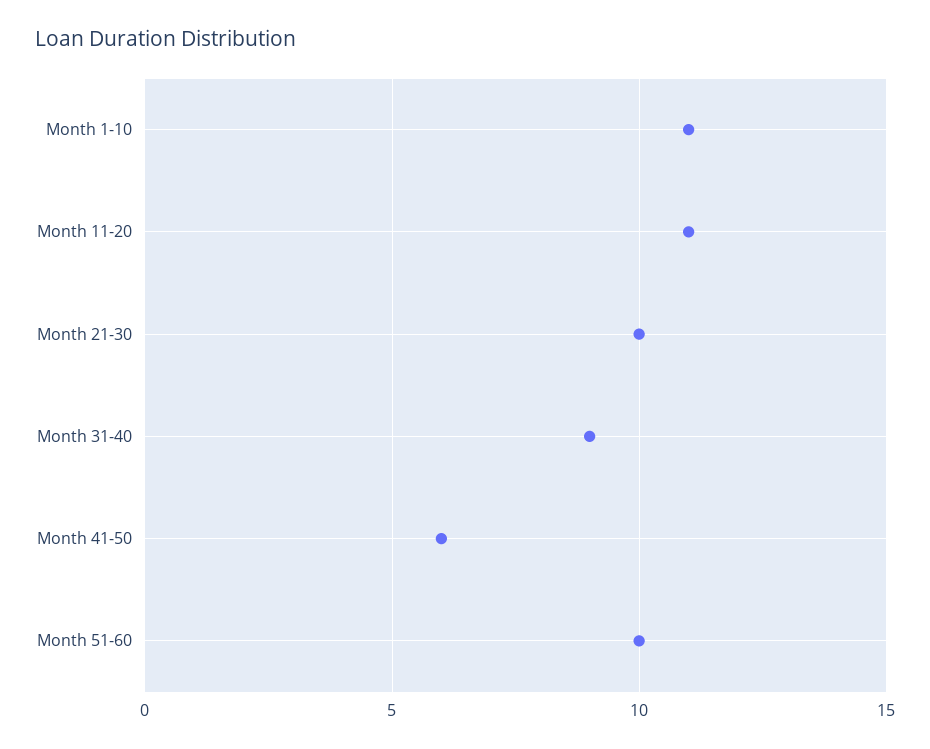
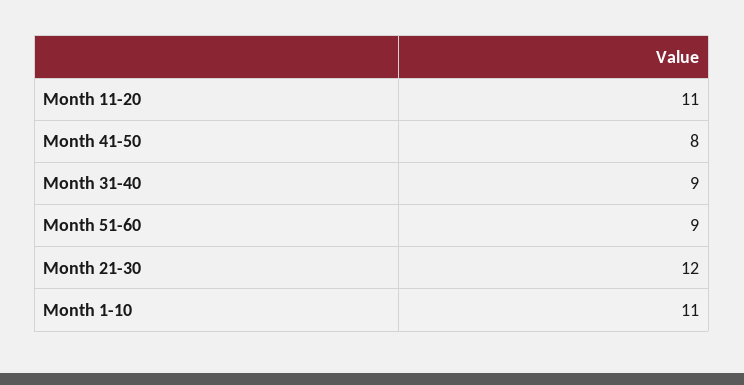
  {
    "Month 1-10": 11,
    "Month 11-20": 11,
-   "Month 21-30": 10,
+   "Month 21-30": 12,
    "Month 31-40": 9,
-   "Month 41-50": 6,
+   "Month 41-50": 8,
-   "Month 51-60": 10
+   "Month 51-60": 9
  }

